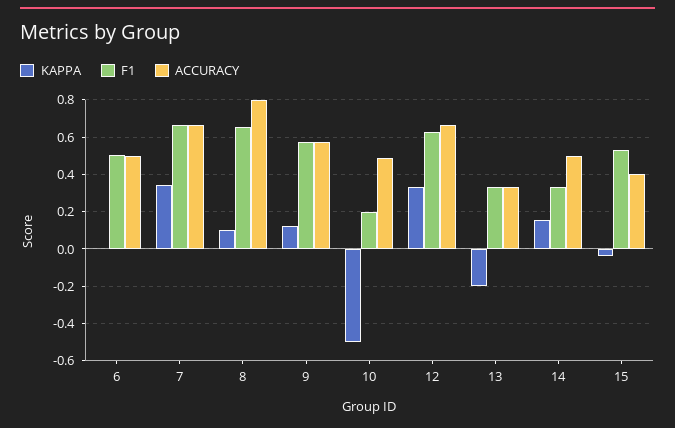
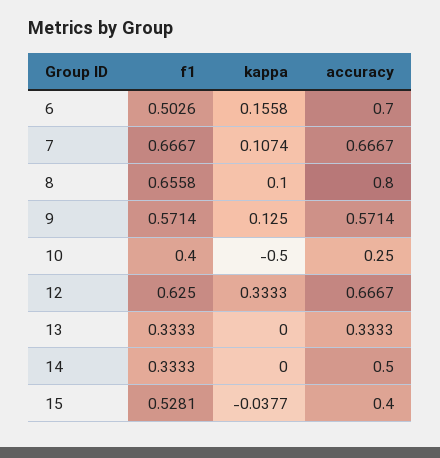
  {
    "KAPPA": {
-     "6": 0,
+     "6": 0.1558,
-     "7": 0.35,
+     "7": 0.1074,
      "8": 0.1,
      "9": 0.125,
      "10": -0.5,
      "12": 0.3333,
-     "13": -0.2,
+     "13": 0,
-     "14": 0.15,
+     "14": 0,
      "15": -0.0377
    },
    "F1": {
      "6": 0.5026,
      "7": 0.6667,
      "8": 0.6558,
      "9": 0.5714,
-     "10": 0.2,
+     "10": 0.4,
      "12": 0.625,
      "13": 0.3333,
      "14": 0.3333,
      "15": 0.5281
    },
    "ACCURACY": {
-     "6": 0.5,
+     "6": 0.7,
      "7": 0.6667,
      "8": 0.8,
      "9": 0.5714,
-     "10": 0.5,
+     "10": 0.25,
      "12": 0.6667,
      "13": 0.3333,
      "14": 0.5,
      "15": 0.4
    }
  }

